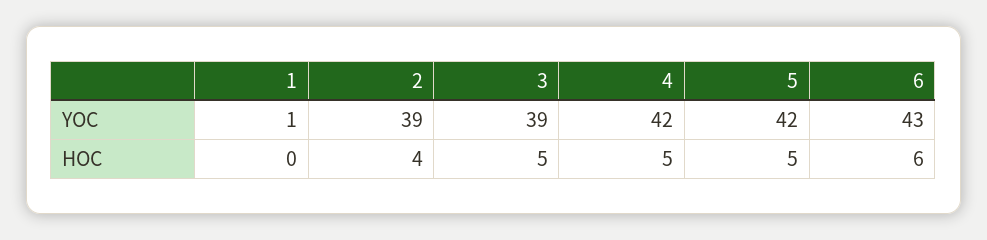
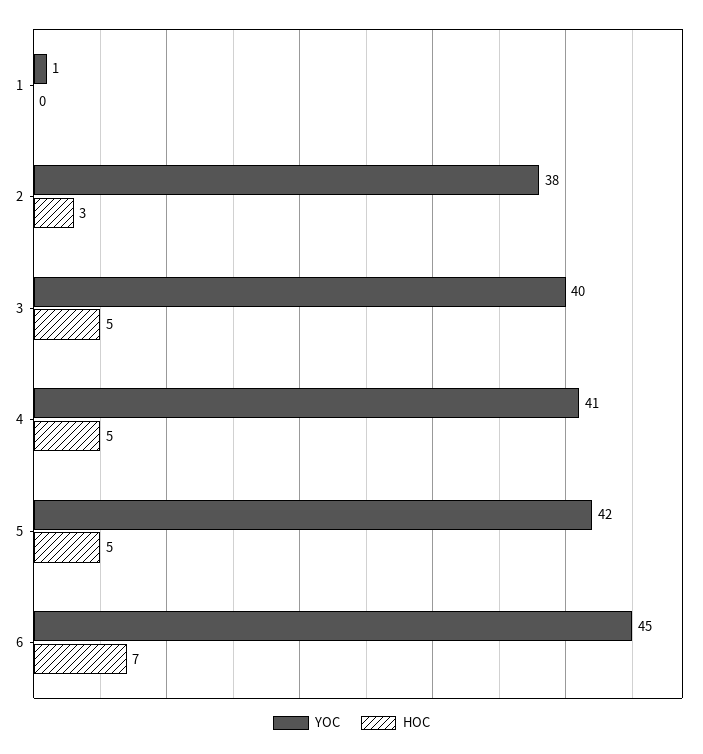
  {
    "YOC": {
      "1": 1,
-     "2": 39,
+     "2": 38,
-     "3": 39,
+     "3": 40,
-     "4": 42,
+     "4": 41,
      "5": 42,
-     "6": 43
+     "6": 45
    },
    "HOC": {
      "1": 0,
-     "2": 4,
+     "2": 3,
      "3": 5,
      "4": 5,
      "5": 5,
-     "6": 6
+     "6": 7
    }
  }

